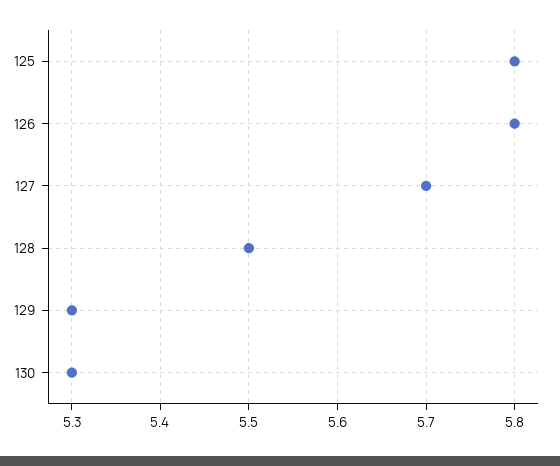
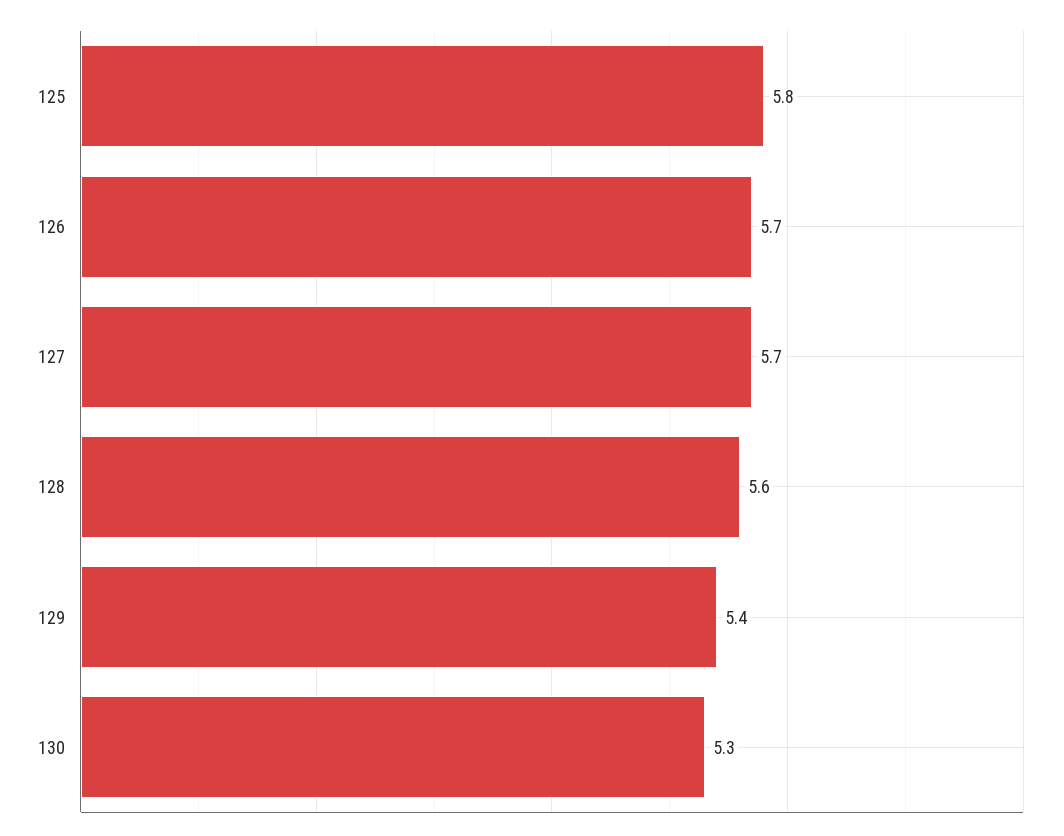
  {
    "125": 5.8,
-   "126": 5.8,
+   "126": 5.7,
    "127": 5.7,
-   "128": 5.5,
+   "128": 5.6,
-   "129": 5.3,
+   "129": 5.4,
    "130": 5.3
  }

